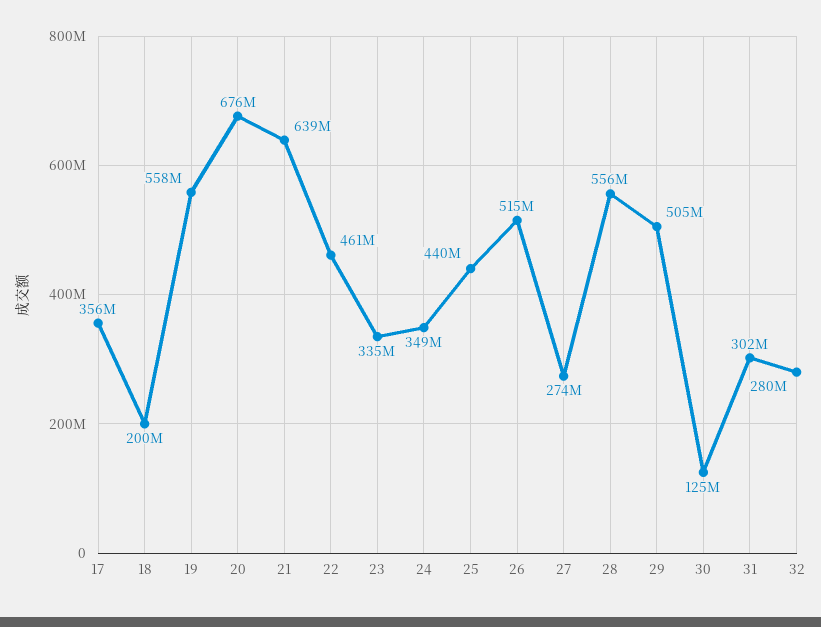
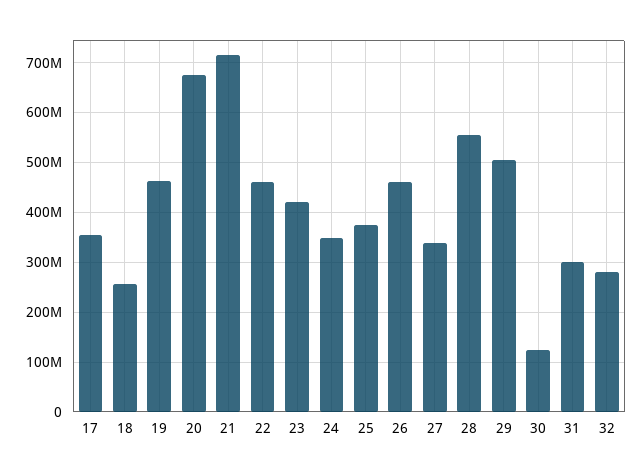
  {
    "17": 356000000,
-   "18": 200000000,
+   "18": 260000000,
-   "19": 558000000,
+   "19": 460000000,
    "20": 676000000,
-   "21": 639000000,
+   "21": 720000000,
    "22": 461000000,
-   "23": 335000000,
+   "23": 420000000,
    "24": 349000000,
-   "25": 440000000,
+   "25": 380000000,
-   "26": 515000000,
+   "26": 460000000,
-   "27": 274000000,
+   "27": 340000000,
    "28": 556000000,
    "29": 505000000,
    "30": 125000000,
    "31": 302000000,
    "32": 280000000
  }

